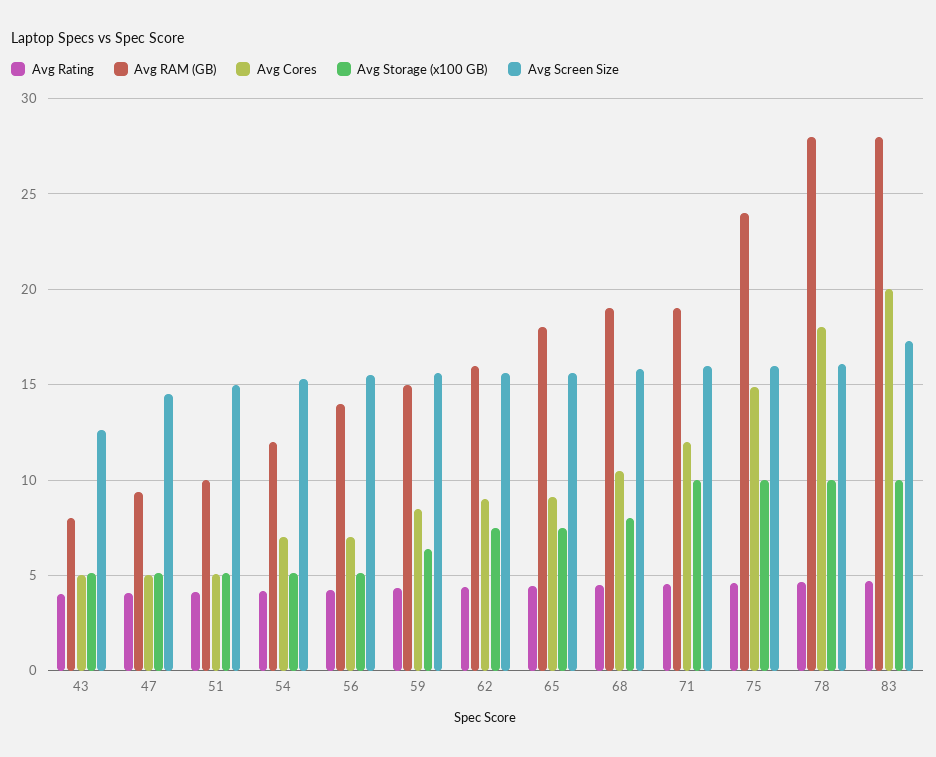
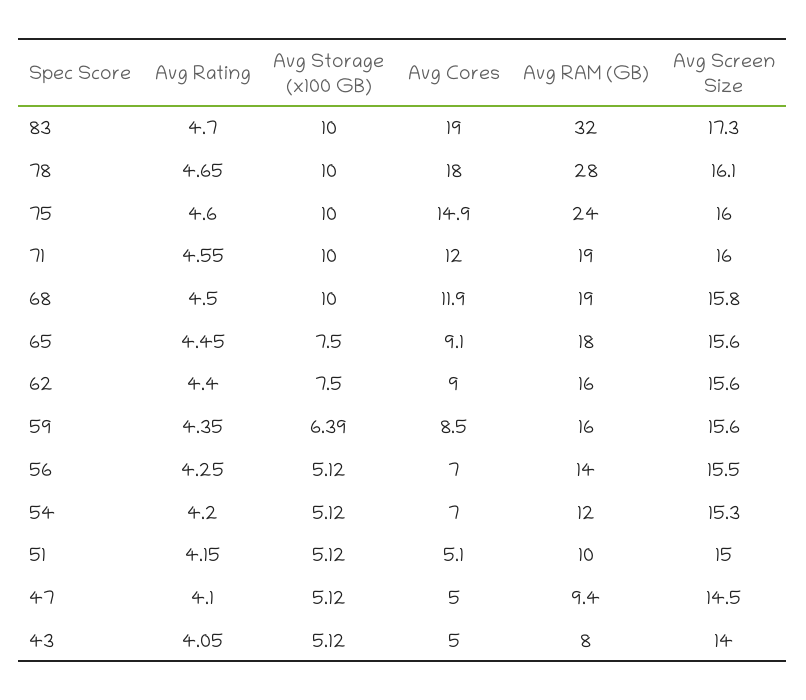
  {
    "Avg Rating": {
      "43": 4.05,
      "47": 4.1,
      "51": 4.15,
      "54": 4.2,
      "56": 4.25,
      "59": 4.35,
      "62": 4.4,
      "65": 4.45,
      "68": 4.5,
      "71": 4.55,
      "75": 4.6,
      "78": 4.65,
      "83": 4.7
    },
    "Avg RAM (GB)": {
      "43": 8,
      "47": 9.4,
      "51": 10,
      "54": 12,
      "56": 14,
-     "59": 15,
+     "59": 16,
      "62": 16,
      "65": 18,
      "68": 19,
      "71": 19,
      "75": 24,
      "78": 28,
-     "83": 28
+     "83": 32
    },
    "Avg Cores": {
      "43": 5,
      "47": 5,
      "51": 5.1,
      "54": 7,
      "56": 7,
      "59": 8.5,
      "62": 9,
      "65": 9.1,
-     "68": 10.5,
+     "68": 11.9,
      "71": 12,
      "75": 14.9,
      "78": 18,
-     "83": 20
+     "83": 19
    },
    "Avg Storage (x100 GB)": {
      "43": 5.12,
      "47": 5.12,
      "51": 5.12,
      "54": 5.12,
      "56": 5.12,
      "59": 6.39,
      "62": 7.5,
      "65": 7.5,
-     "68": 8,
+     "68": 10,
      "71": 10,
      "75": 10,
      "78": 10,
      "83": 10
    },
    "Avg Screen Size": {
-     "43": 12.5,
+     "43": 14,
      "47": 14.5,
      "51": 15,
      "54": 15.3,
      "56": 15.5,
      "59": 15.6,
      "62": 15.6,
      "65": 15.6,
      "68": 15.8,
      "71": 16,
      "75": 16,
      "78": 16.1,
      "83": 17.3
    }
  }

